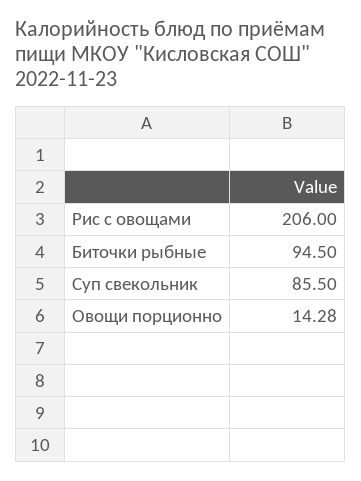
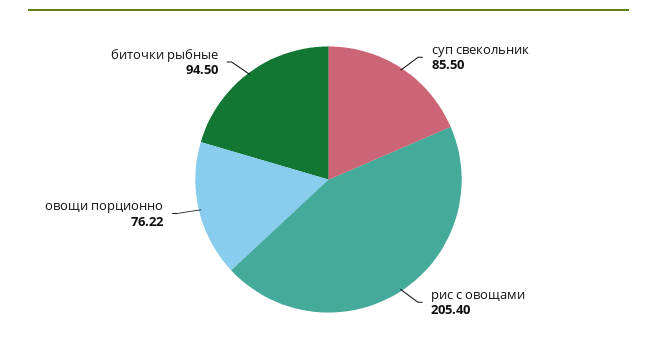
  {
-   "Рис с овощами": 206,
+   "Рис с овощами": 205.4,
    "Биточки рыбные": 94.5,
    "Суп свекольник": 85.5,
-   "Овощи порционно": 14.28
+   "Овощи порционно": 76.22
  }

